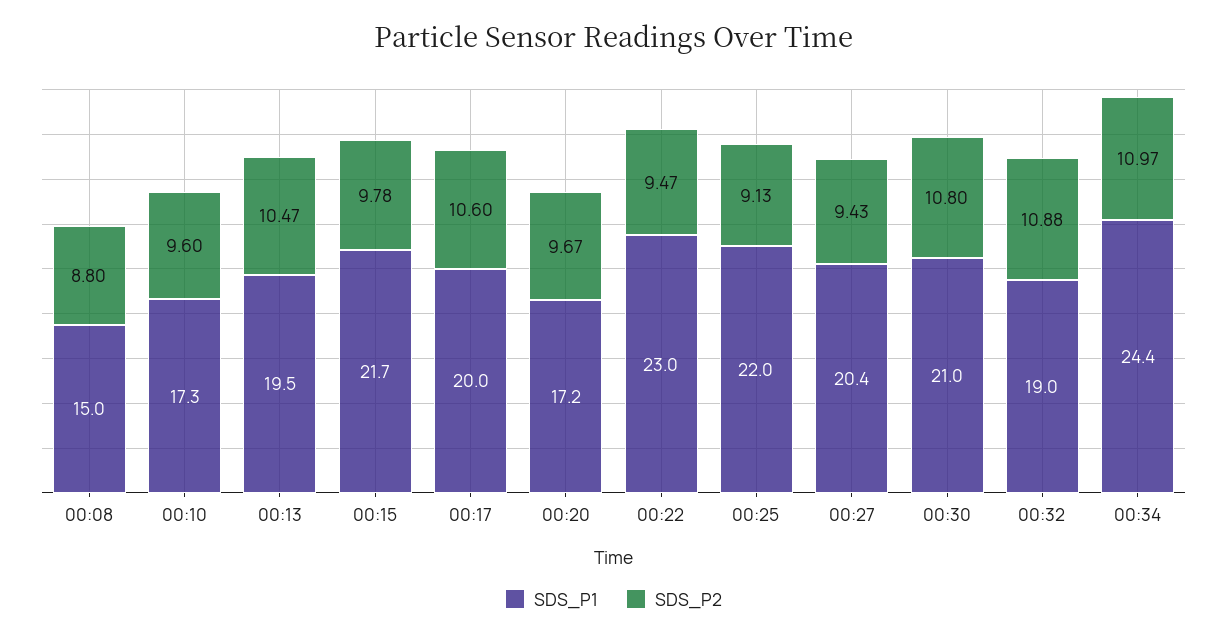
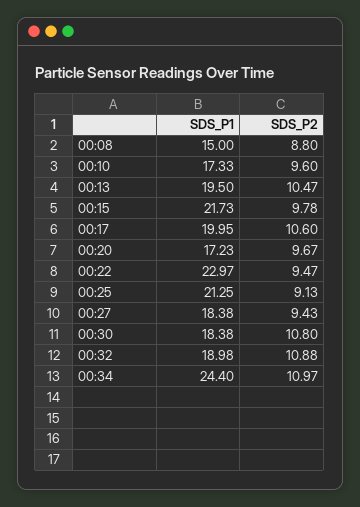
  {
    "SDS_P1": {
      "00:08": 15,
      "00:10": 17.33,
      "00:13": 19.5,
      "00:15": 21.73,
      "00:17": 19.95,
      "00:20": 17.23,
      "00:22": 22.97,
-     "00:25": 22,
+     "00:25": 21.25,
-     "00:27": 20.4,
+     "00:27": 18.38,
-     "00:30": 21,
+     "00:30": 18.38,
      "00:32": 18.98,
      "00:34": 24.4
    },
    "SDS_P2": {
      "00:08": 8.8,
      "00:10": 9.6,
      "00:13": 10.47,
      "00:15": 9.78,
      "00:17": 10.6,
      "00:20": 9.67,
      "00:22": 9.47,
      "00:25": 9.13,
      "00:27": 9.43,
      "00:30": 10.8,
      "00:32": 10.88,
      "00:34": 10.97
    }
  }

